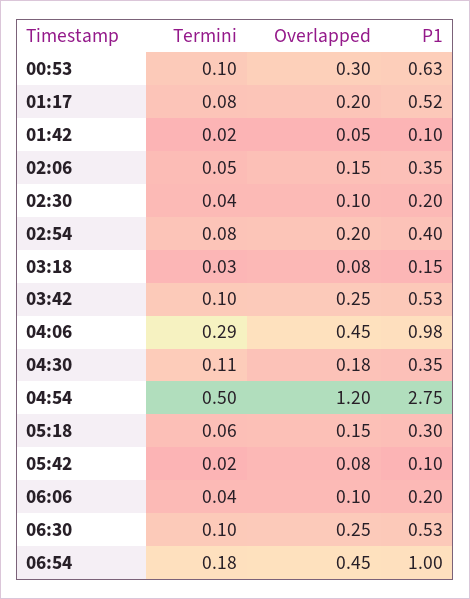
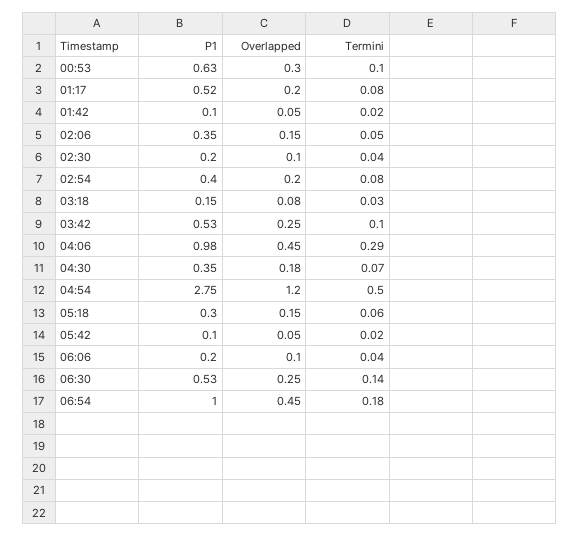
  {
    "Termini": {
      "00:53": 0.1,
      "01:17": 0.08,
      "01:42": 0.02,
      "02:06": 0.05,
      "02:30": 0.04,
      "02:54": 0.08,
      "03:18": 0.03,
      "03:42": 0.1,
      "04:06": 0.29,
-     "04:30": 0.11,
+     "04:30": 0.07,
      "04:54": 0.5,
      "05:18": 0.06,
      "05:42": 0.02,
      "06:06": 0.04,
-     "06:30": 0.1,
+     "06:30": 0.14,
      "06:54": 0.18
    },
    "Overlapped": {
      "00:53": 0.3,
      "01:17": 0.2,
      "01:42": 0.05,
      "02:06": 0.15,
      "02:30": 0.1,
      "02:54": 0.2,
      "03:18": 0.08,
      "03:42": 0.25,
      "04:06": 0.45,
      "04:30": 0.18,
      "04:54": 1.2,
      "05:18": 0.15,
-     "05:42": 0.08,
+     "05:42": 0.05,
      "06:06": 0.1,
      "06:30": 0.25,
      "06:54": 0.45
    },
    "P1": {
      "00:53": 0.63,
      "01:17": 0.52,
      "01:42": 0.1,
      "02:06": 0.35,
      "02:30": 0.2,
      "02:54": 0.4,
      "03:18": 0.15,
      "03:42": 0.53,
      "04:06": 0.98,
      "04:30": 0.35,
      "04:54": 2.75,
      "05:18": 0.3,
      "05:42": 0.1,
      "06:06": 0.2,
      "06:30": 0.53,
      "06:54": 1
    }
  }

